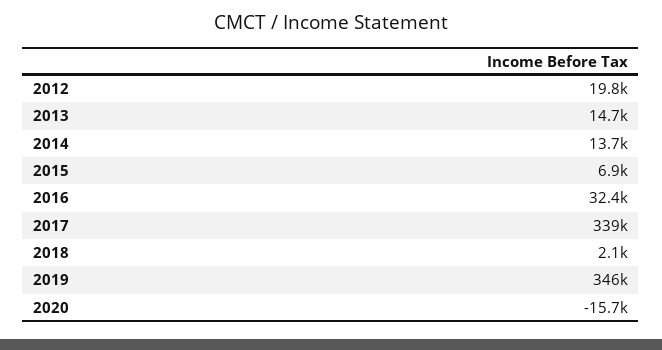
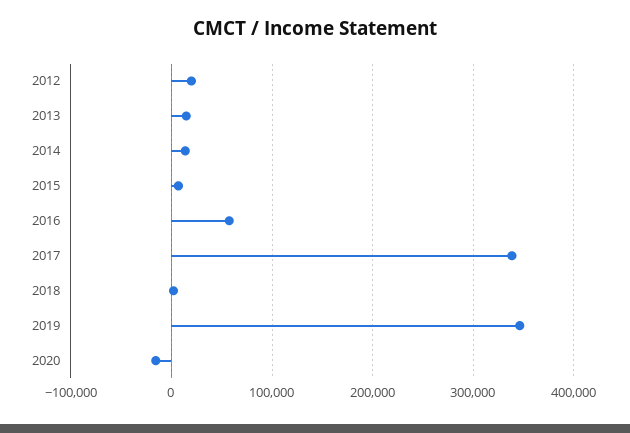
  {
    "2012": 19800,
    "2013": 14700,
    "2014": 13700,
    "2015": 6900,
-   "2016": 32400,
+   "2016": 60000,
    "2017": 339000,
    "2018": 2100,
    "2019": 346000,
    "2020": -15700
  }

